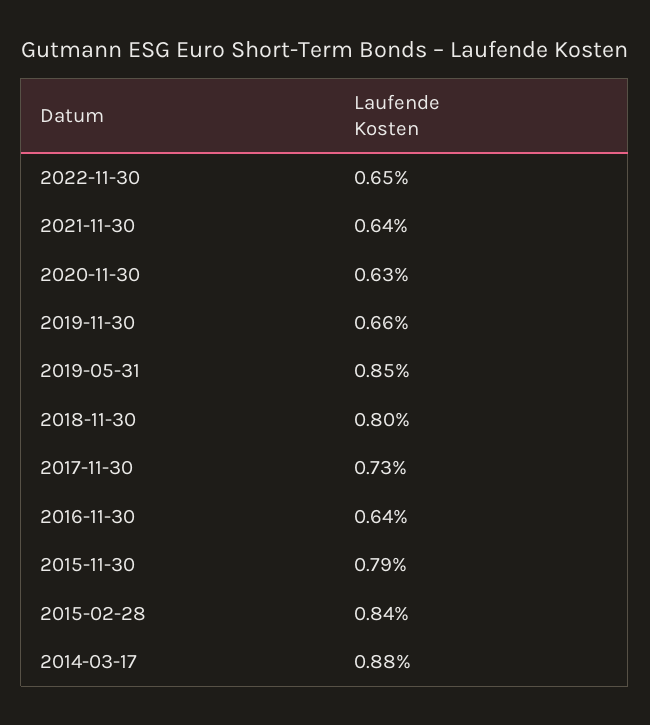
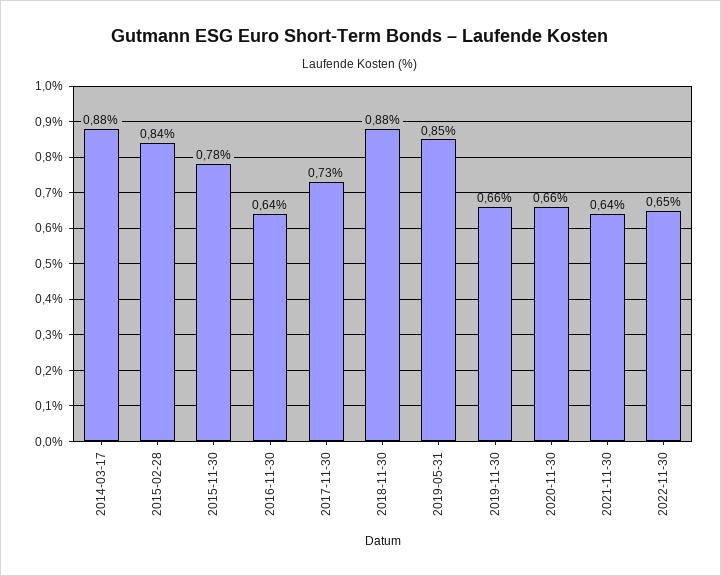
  {
    "2022-11-30": 0.65,
    "2021-11-30": 0.64,
-   "2020-11-30": 0.63,
+   "2020-11-30": 0.66,
    "2019-11-30": 0.66,
    "2019-05-31": 0.85,
-   "2018-11-30": 0.8,
+   "2018-11-30": 0.88,
    "2017-11-30": 0.73,
    "2016-11-30": 0.64,
-   "2015-11-30": 0.79,
+   "2015-11-30": 0.78,
    "2015-02-28": 0.84,
    "2014-03-17": 0.88
  }

